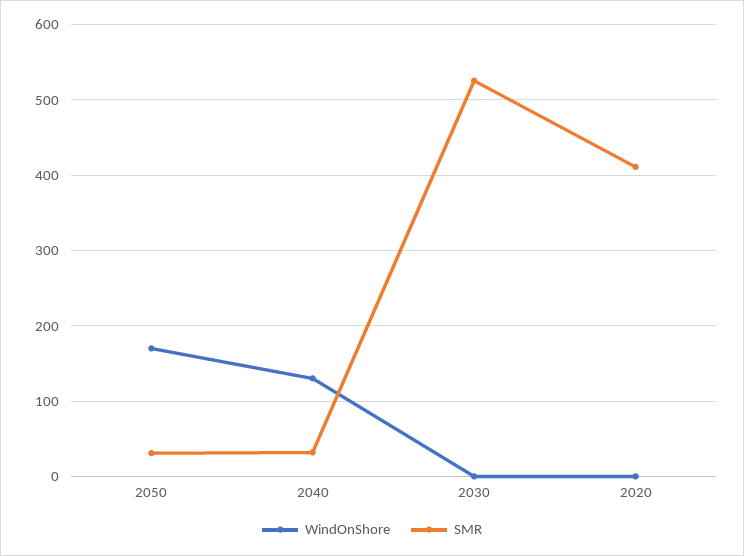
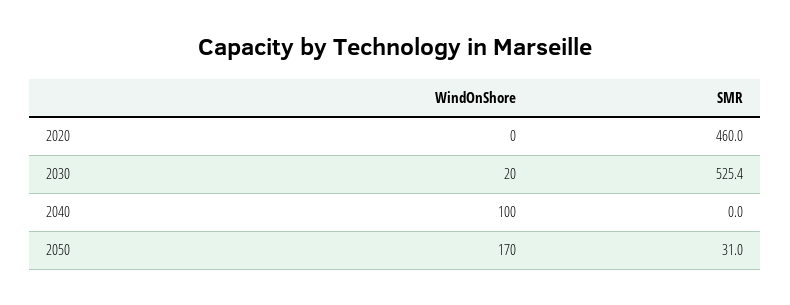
  {
    "WindOnShore": {
      "2050": 170,
-     "2040": 130,
+     "2040": 100,
-     "2030": 0,
+     "2030": 20,
      "2020": 0
    },
    "SMR": {
      "2050": 31,
-     "2040": 30,
+     "2040": 0,
      "2030": 525.4,
-     "2020": 410
+     "2020": 460
    }
  }

